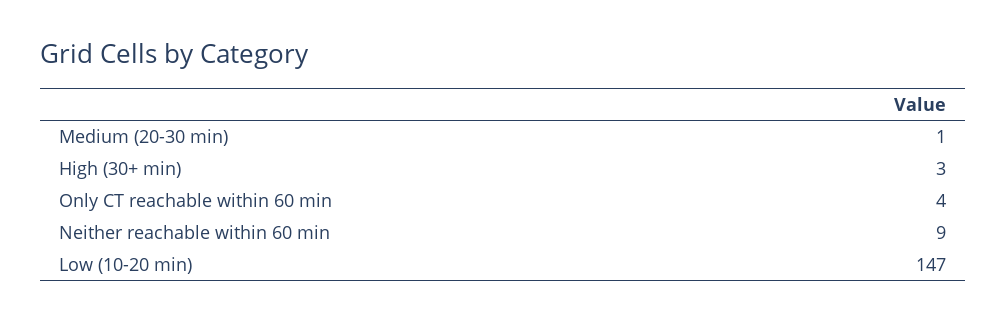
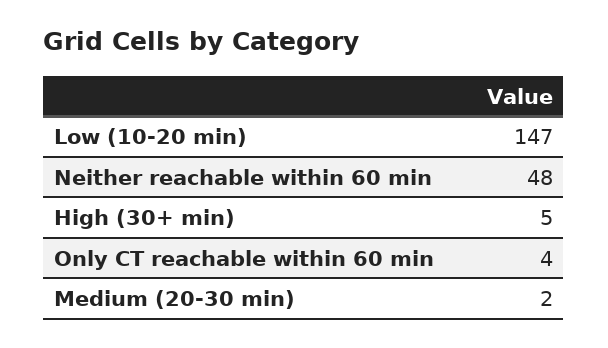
  {
-   "Medium (20-30 min)": 1,
+   "Medium (20-30 min)": 2,
-   "High (30+ min)": 3,
+   "High (30+ min)": 5,
    "Only CT reachable within 60 min": 4,
-   "Neither reachable within 60 min": 9,
+   "Neither reachable within 60 min": 48,
    "Low (10-20 min)": 147
  }

